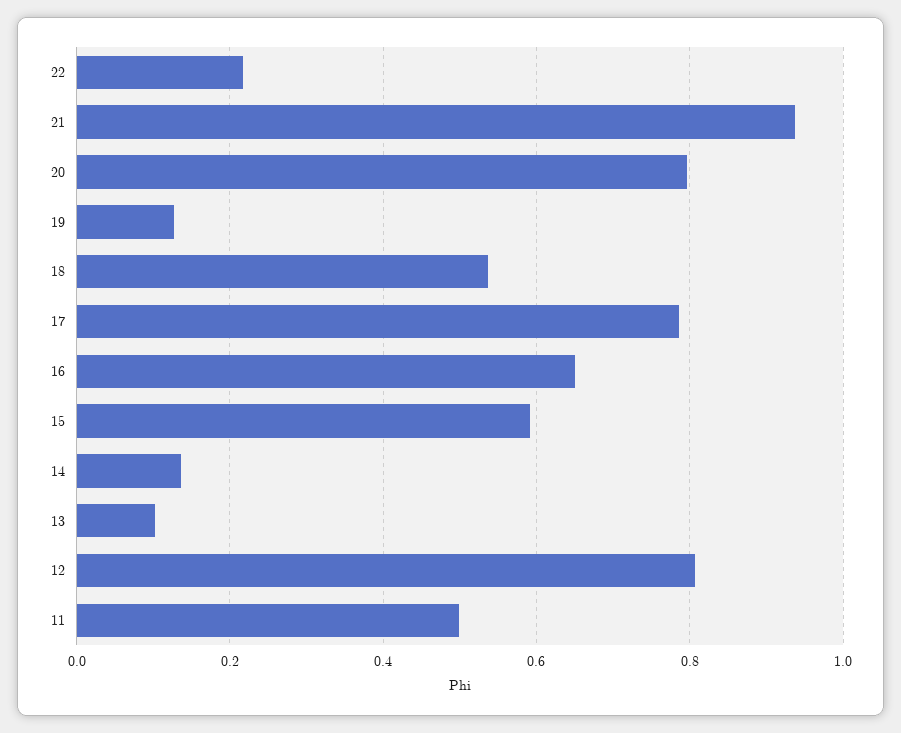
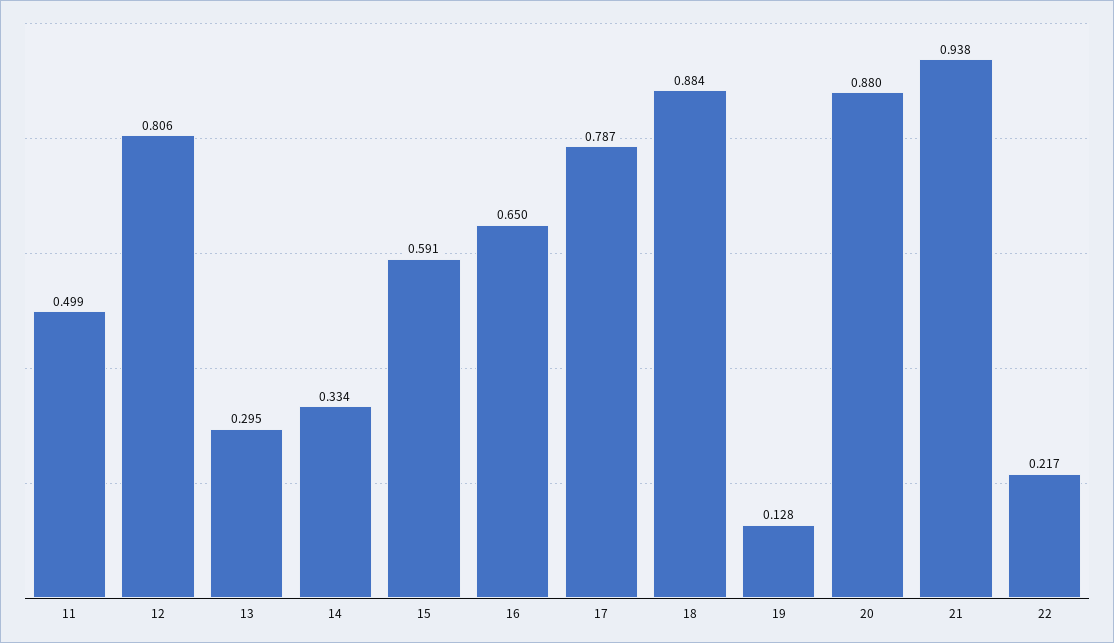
  {
    "22": 0.217,
    "21": 0.938,
-   "20": 0.8,
+   "20": 0.88,
    "19": 0.128,
-   "18": 0.54,
+   "18": 0.884,
    "17": 0.787,
    "16": 0.65,
    "15": 0.591,
-   "14": 0.14,
+   "14": 0.334,
-   "13": 0.1,
+   "13": 0.295,
    "12": 0.806,
    "11": 0.499
  }

